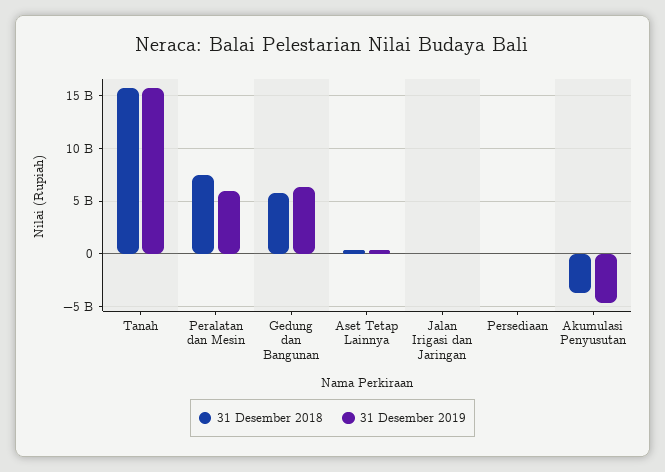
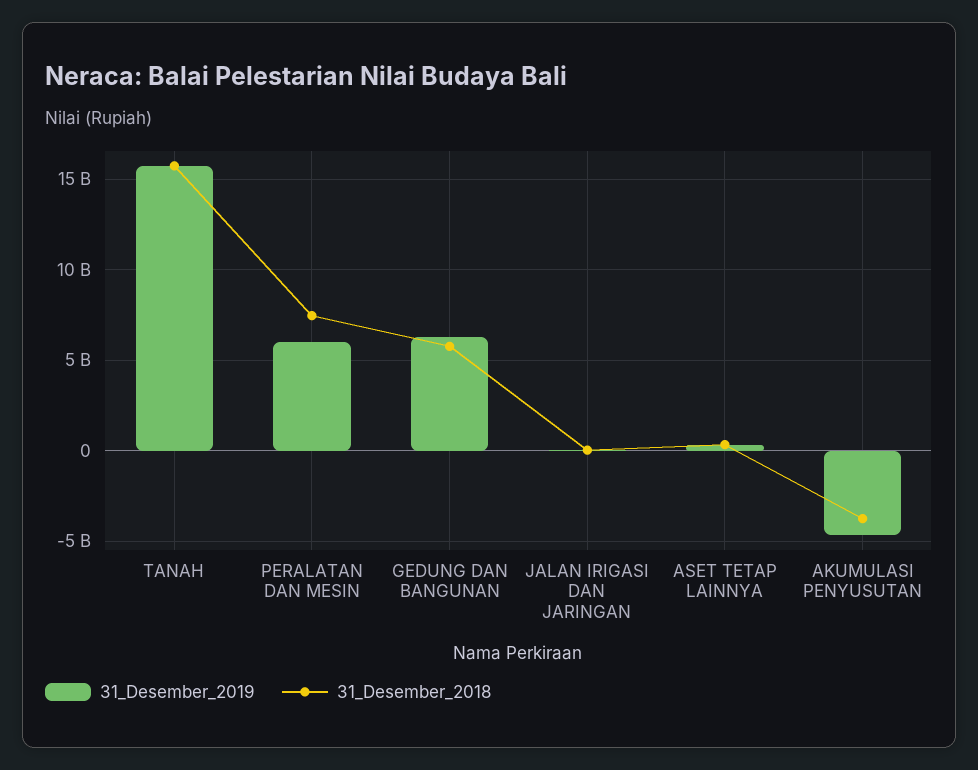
  {
    "31 Desember 2018": {
      "Tanah": 16000000000,
      "Peralatan dan Mesin": 7500000000,
      "Gedung dan Bangunan": 6000000000,
      "Aset Tetap Lainnya": 500000000,
      "Jalan Irigasi dan Jaringan": 0,
-     "Persediaan": 0,
      "Akumulasi Penyusutan": -4000000000
    },
    "31 Desember 2019": {
      "Tanah": 16000000000,
      "Peralatan dan Mesin": 6000000000,
      "Gedung dan Bangunan": 6500000000,
      "Aset Tetap Lainnya": 500000000,
      "Jalan Irigasi dan Jaringan": 0,
-     "Persediaan": 0,
      "Akumulasi Penyusutan": -4500000000
    }
  }

